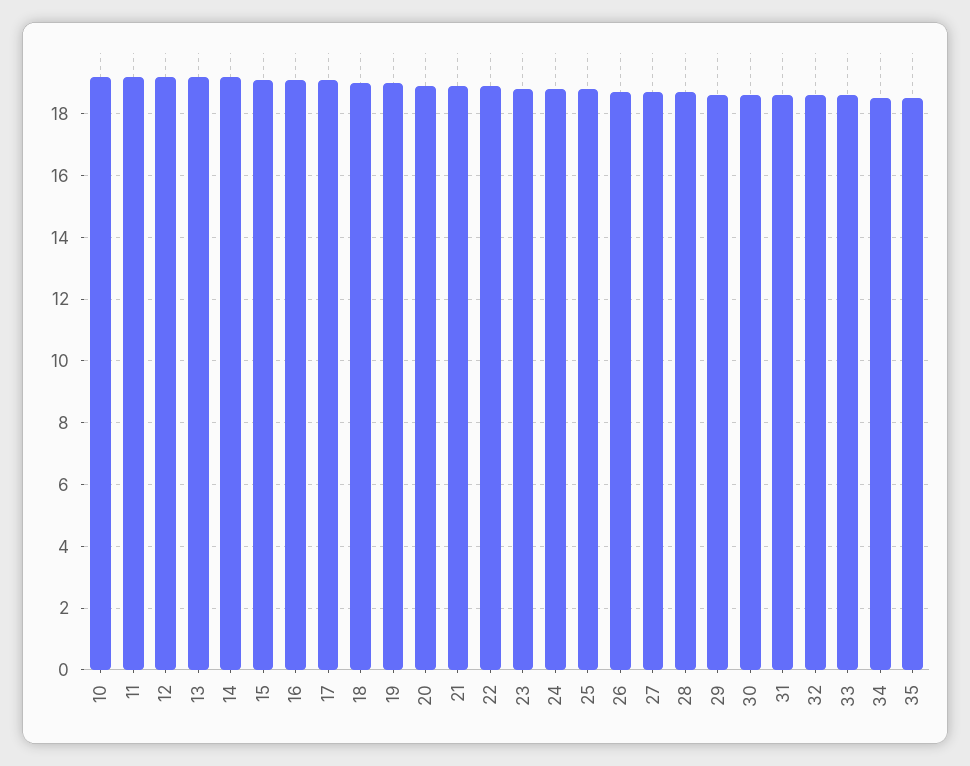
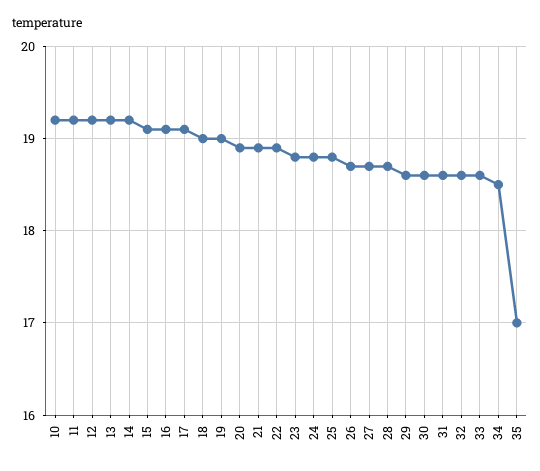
  {
    "10": 19.2,
    "11": 19.2,
    "12": 19.2,
    "13": 19.2,
    "14": 19.2,
    "15": 19.1,
    "16": 19.1,
    "17": 19.1,
    "18": 19,
    "19": 19,
    "20": 18.9,
    "21": 18.9,
    "22": 18.9,
    "23": 18.8,
    "24": 18.8,
    "25": 18.8,
    "26": 18.7,
    "27": 18.7,
    "28": 18.7,
    "29": 18.6,
    "30": 18.6,
    "31": 18.6,
    "32": 18.6,
    "33": 18.6,
    "34": 18.5,
-   "35": 18.5
+   "35": 17
  }

